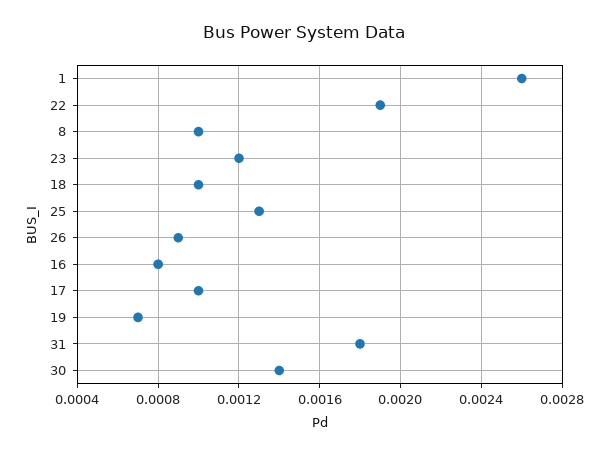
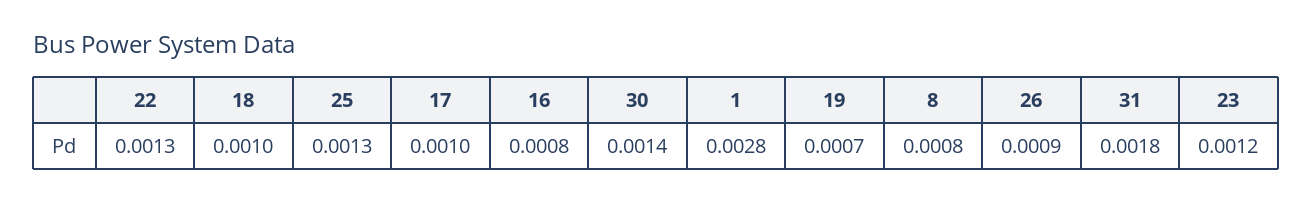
  {
-   "1": 0.0026,
+   "1": 0.0028,
-   "22": 0.0019,
+   "22": 0.0013,
-   "8": 0.001,
+   "8": 0.0008,
    "23": 0.0012,
    "18": 0.001,
    "25": 0.0013,
    "26": 0.0009,
    "16": 0.0008,
    "17": 0.001,
    "19": 0.0007,
    "31": 0.0018,
    "30": 0.0014
  }

